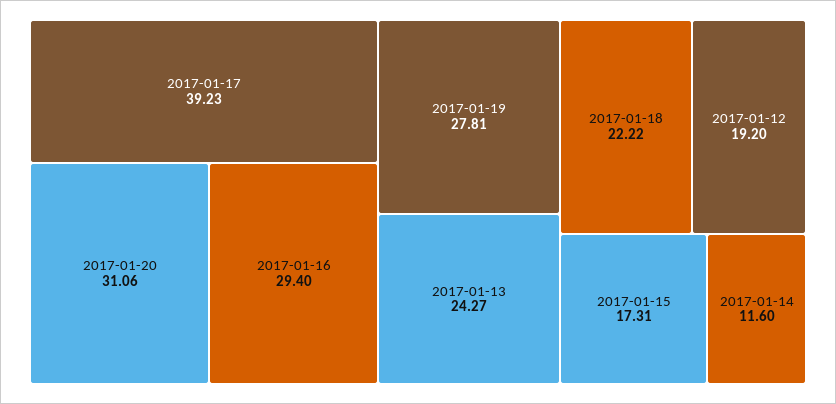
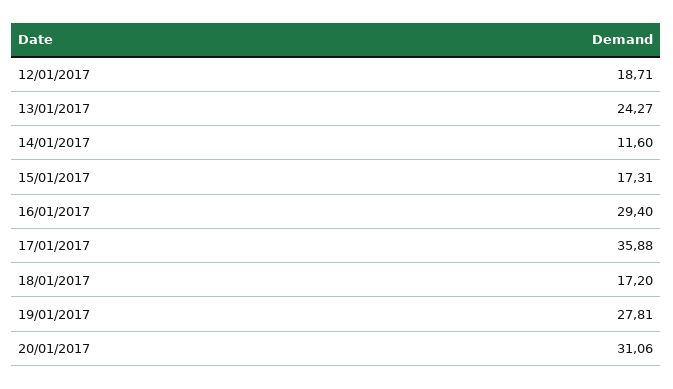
  {
-   "2017-01-17": 39.23,
+   "2017-01-17": 35.88,
    "2017-01-20": 31.06,
    "2017-01-16": 29.4,
    "2017-01-19": 27.81,
    "2017-01-13": 24.27,
-   "2017-01-18": 22.22,
+   "2017-01-18": 17.2,
-   "2017-01-12": 19.2,
+   "2017-01-12": 18.71,
    "2017-01-15": 17.31,
    "2017-01-14": 11.6
  }

